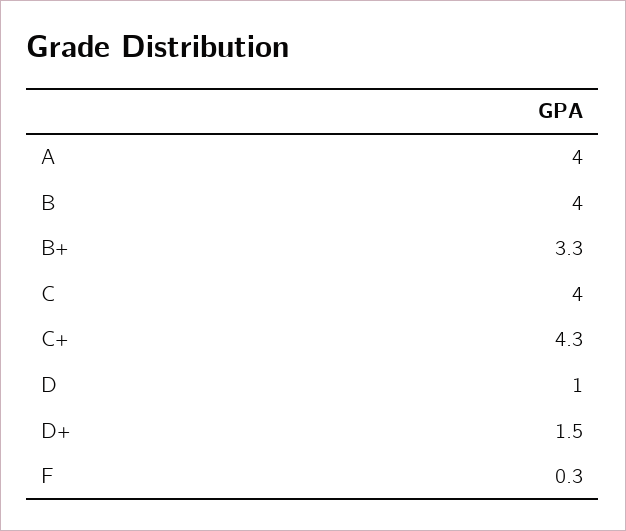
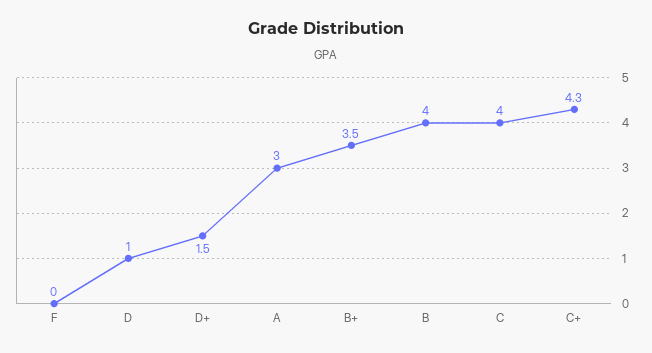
  {
-   "A": 4,
+   "A": 3,
    "B": 4,
-   "B+": 3.3,
+   "B+": 3.5,
    "C": 4,
    "C+": 4.3,
    "D": 1,
    "D+": 1.5,
-   "F": 0.3
+   "F": 0
  }

